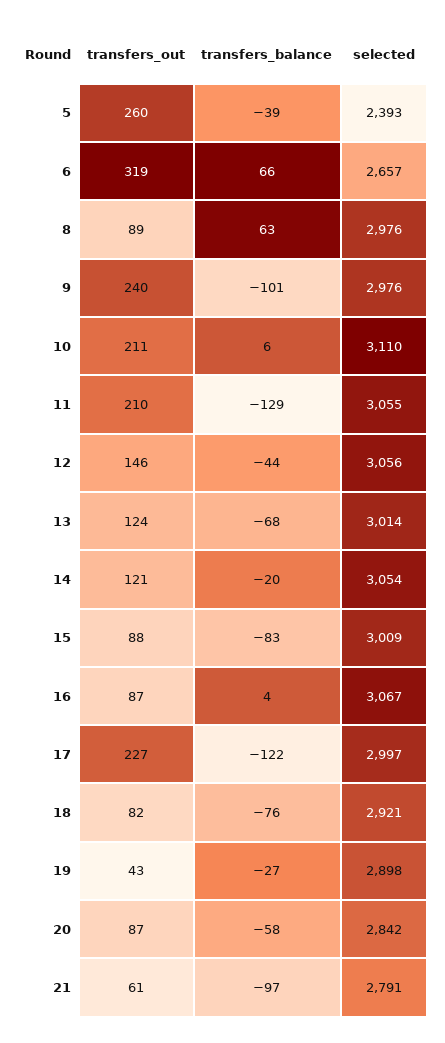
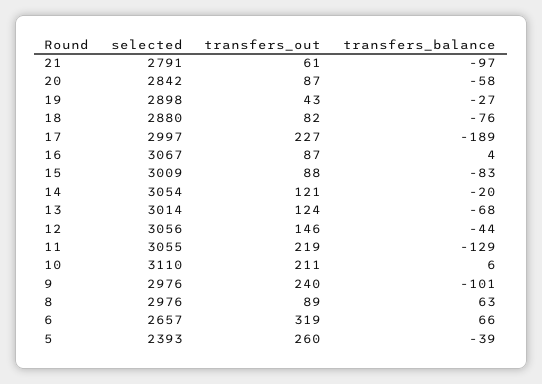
  {
    "transfers_out": {
      "5": 260,
      "6": 319,
      "8": 89,
      "9": 240,
      "10": 211,
-     "11": 210,
+     "11": 219,
      "12": 146,
      "13": 124,
      "14": 121,
      "15": 88,
      "16": 87,
      "17": 227,
      "18": 82,
      "19": 43,
      "20": 87,
      "21": 61
    },
    "transfers_balance": {
      "5": -39,
      "6": 66,
      "8": 63,
      "9": -101,
      "10": 6,
      "11": -129,
      "12": -44,
      "13": -68,
      "14": -20,
      "15": -83,
      "16": 4,
-     "17": -122,
+     "17": -189,
      "18": -76,
      "19": -27,
      "20": -58,
      "21": -97
    },
    "selected": {
      "5": 2393,
      "6": 2657,
      "8": 2976,
      "9": 2976,
      "10": 3110,
      "11": 3055,
      "12": 3056,
      "13": 3014,
      "14": 3054,
      "15": 3009,
      "16": 3067,
      "17": 2997,
-     "18": 2921,
+     "18": 2880,
      "19": 2898,
      "20": 2842,
      "21": 2791
    }
  }

